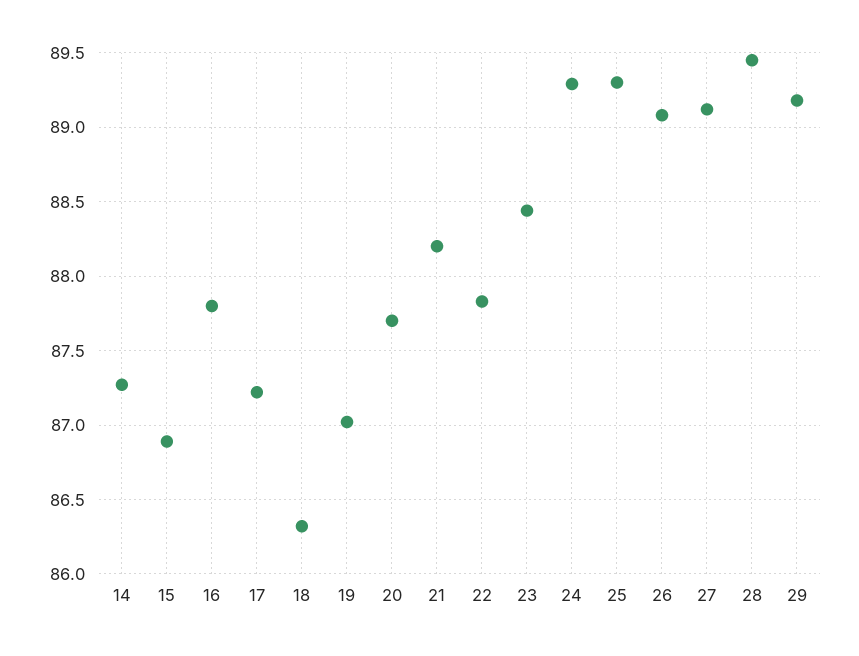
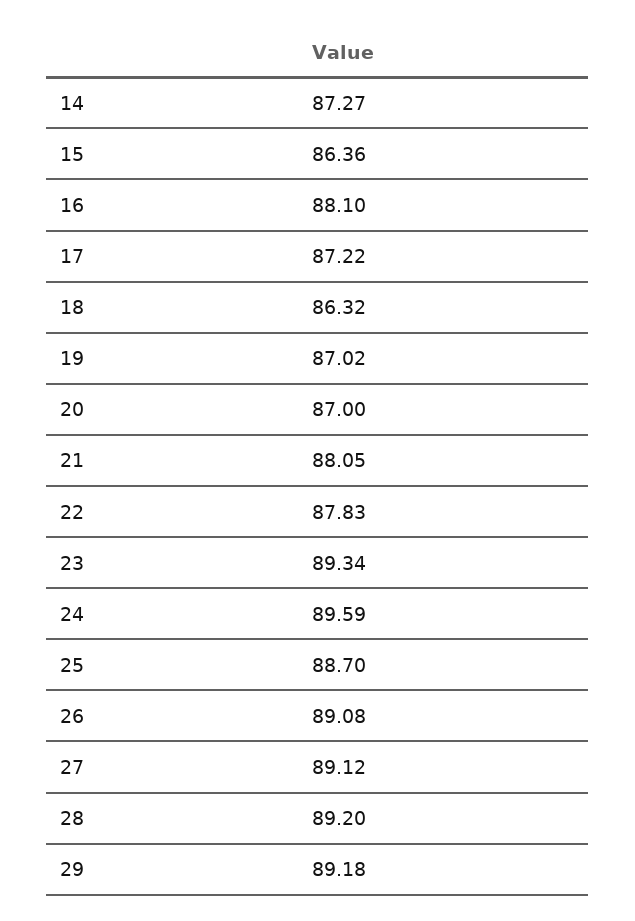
  {
    "14": 87.27,
-   "15": 86.9,
+   "15": 86.36,
-   "16": 87.8,
+   "16": 88.1,
    "17": 87.22,
    "18": 86.32,
    "19": 87.02,
-   "20": 87.7,
+   "20": 87,
-   "21": 88.2,
+   "21": 88.05,
    "22": 87.83,
-   "23": 88.45,
+   "23": 89.34,
-   "24": 89.3,
+   "24": 89.59,
-   "25": 89.3,
+   "25": 88.7,
    "26": 89.08,
    "27": 89.12,
-   "28": 89.45,
+   "28": 89.2,
    "29": 89.18
  }

